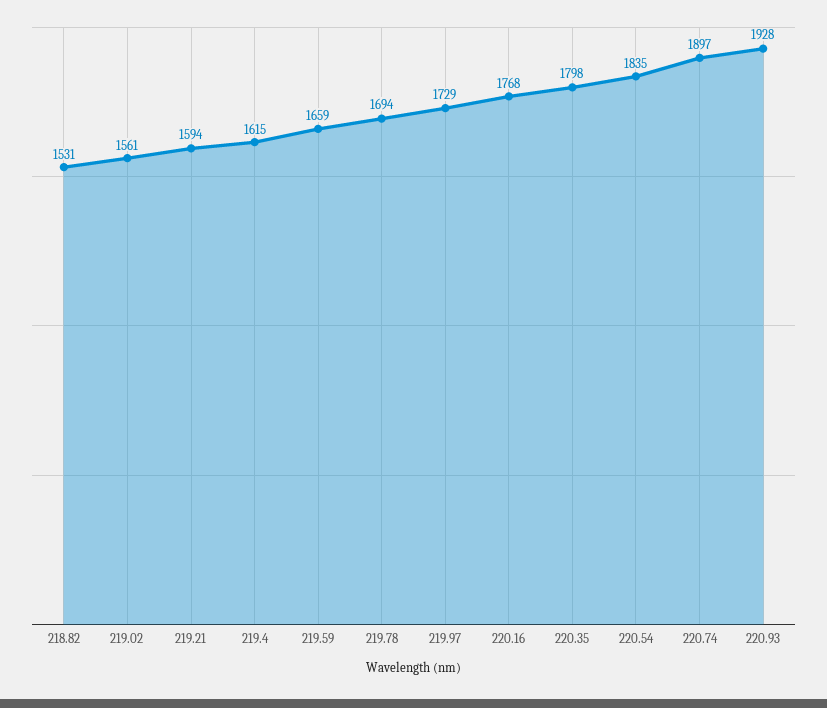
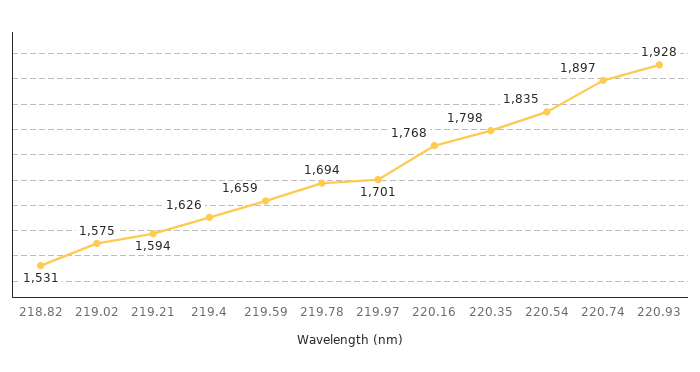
  {
    "218.82": 1531,
-   "219.02": 1561,
+   "219.02": 1575,
    "219.21": 1594,
-   "219.4": 1615,
+   "219.4": 1626,
    "219.59": 1659,
    "219.78": 1694,
-   "219.97": 1729,
+   "219.97": 1701,
    "220.16": 1768,
    "220.35": 1798,
    "220.54": 1835,
    "220.74": 1897,
    "220.93": 1928
  }

